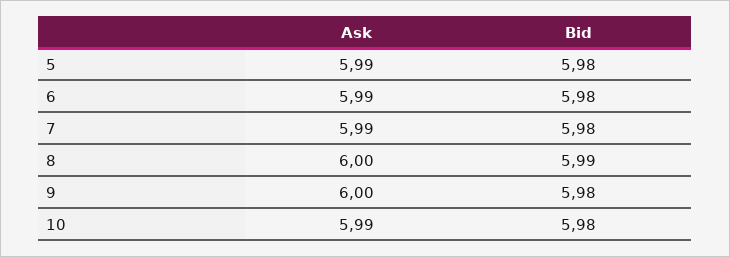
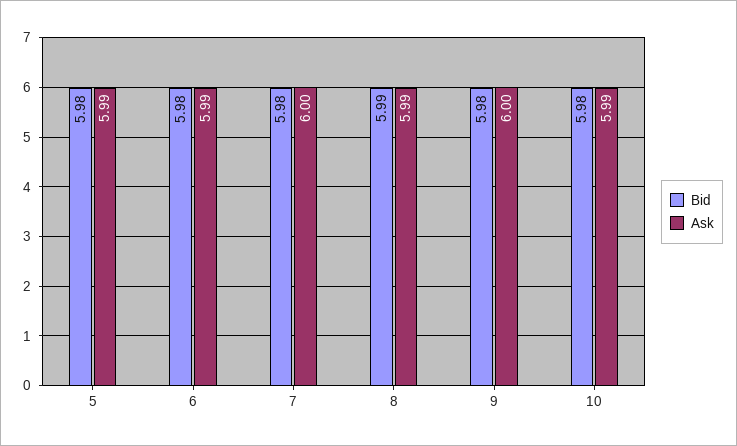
  {
    "Ask": {
      "5": 5.99,
      "6": 5.99,
-     "7": 5.99,
+     "7": 6,
-     "8": 6,
+     "8": 5.99,
      "9": 6,
      "10": 5.99
    },
    "Bid": {
      "5": 5.98,
      "6": 5.98,
      "7": 5.98,
      "8": 5.99,
      "9": 5.98,
      "10": 5.98
    }
  }

